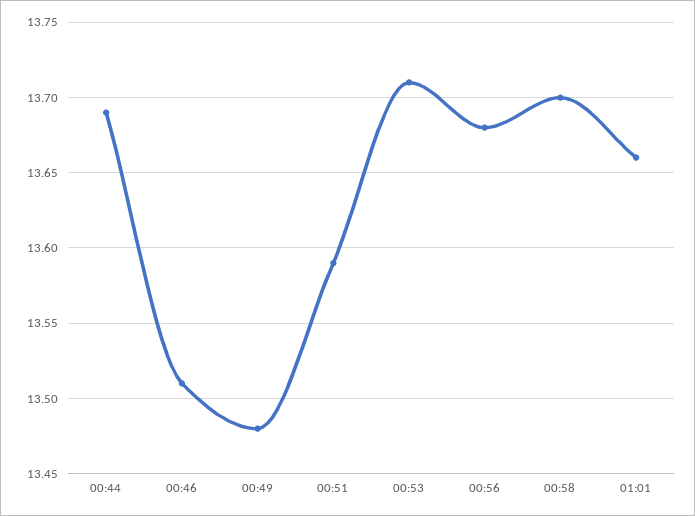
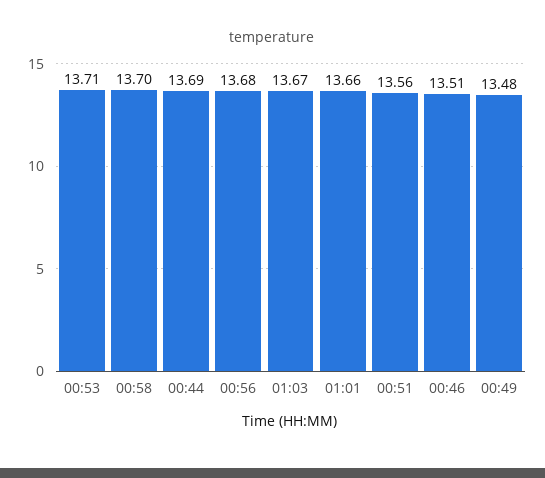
  {
    "00:44": 13.69,
    "00:46": 13.51,
    "00:49": 13.48,
-   "00:51": 13.59,
+   "00:51": 13.56,
    "00:53": 13.71,
    "00:56": 13.68,
    "00:58": 13.7,
-   "01:01": 13.66
+   "01:01": 13.66,
+   "01:03": 13.67
  }

